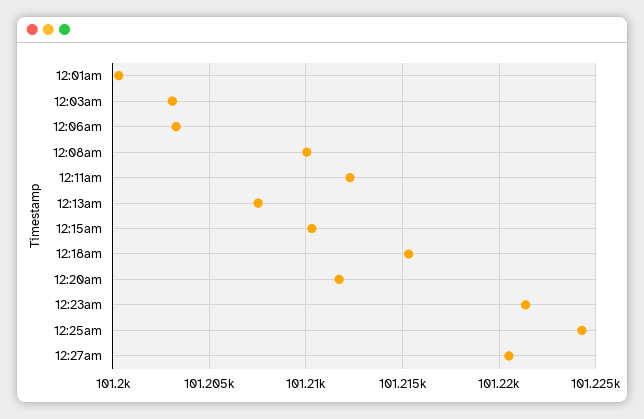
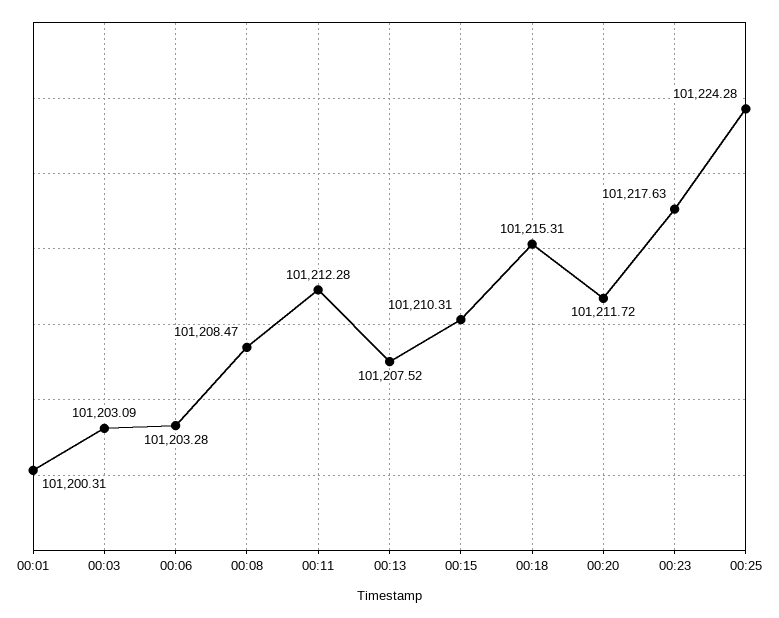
  {
    "12:01am": 101200.31,
    "12:03am": 101203.09,
    "12:06am": 101203.28,
-   "12:08am": 101210,
+   "12:08am": 101208.47,
    "12:11am": 101212.28,
    "12:13am": 101207.52,
    "12:15am": 101210.31,
    "12:18am": 101215.31,
    "12:20am": 101211.72,
-   "12:23am": 101221.5,
+   "12:23am": 101217.63,
-   "12:25am": 101224.28,
+   "12:25am": 101224.28
-   "12:27am": 101220.5
  }

